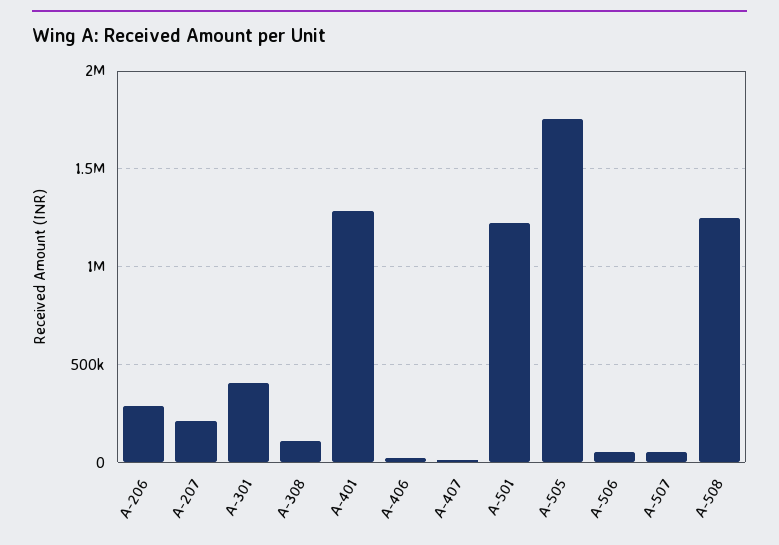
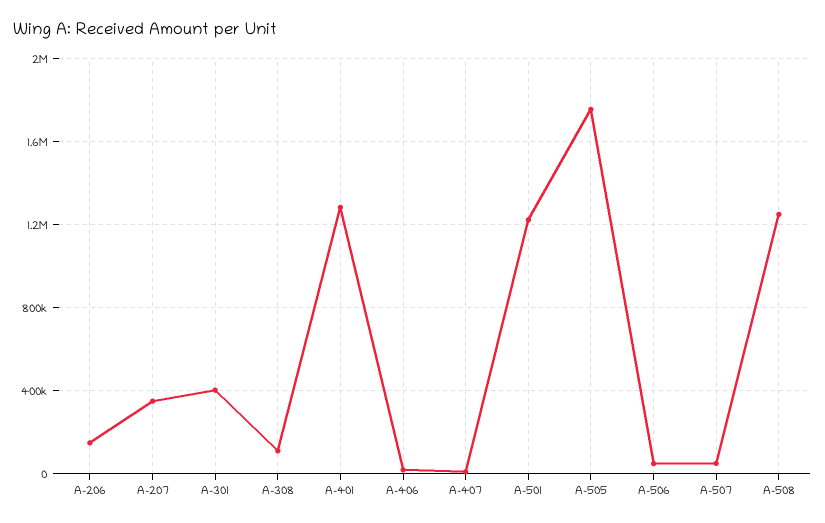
  {
-   "A-206": 300000,
+   "A-206": 150000,
-   "A-207": 200000,
+   "A-207": 350000,
    "A-301": 400000,
    "A-308": 100000,
    "A-401": 1300000,
    "A-406": 0,
    "A-407": 0,
    "A-501": 1200000,
    "A-505": 1750000,
    "A-506": 50000,
    "A-507": 50000,
    "A-508": 1250000
  }

